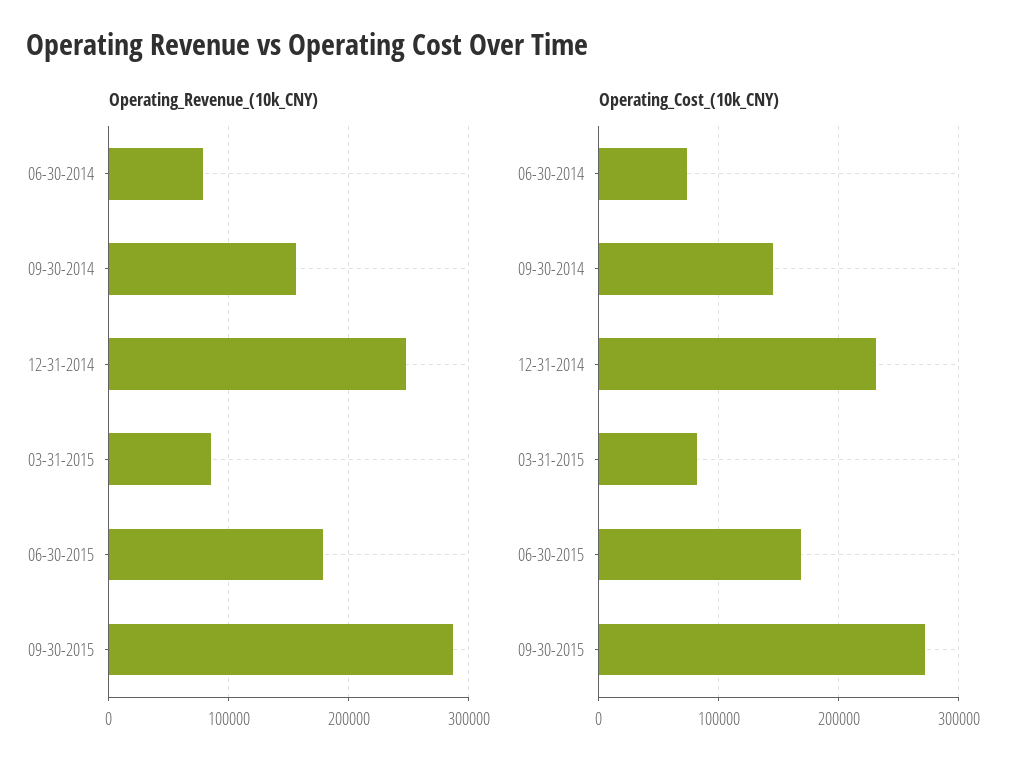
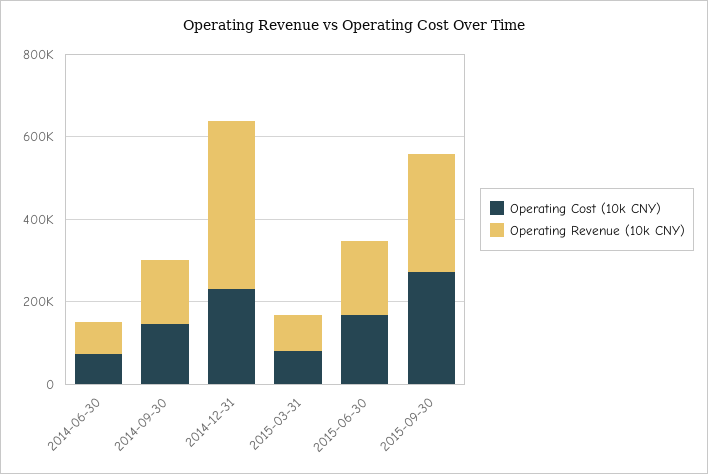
  {
    "Operating_Revenue_(10k_CNY)": {
      "06-30-2014": 80000,
      "09-30-2014": 160000,
-     "12-31-2014": 250000,
+     "12-31-2014": 400000,
      "03-31-2015": 90000,
      "06-30-2015": 180000,
      "09-30-2015": 290000
    },
    "Operating_Cost_(10k_CNY)": {
      "06-30-2014": 70000,
      "09-30-2014": 150000,
      "12-31-2014": 230000,
      "03-31-2015": 80000,
      "06-30-2015": 170000,
      "09-30-2015": 270000
    }
  }

